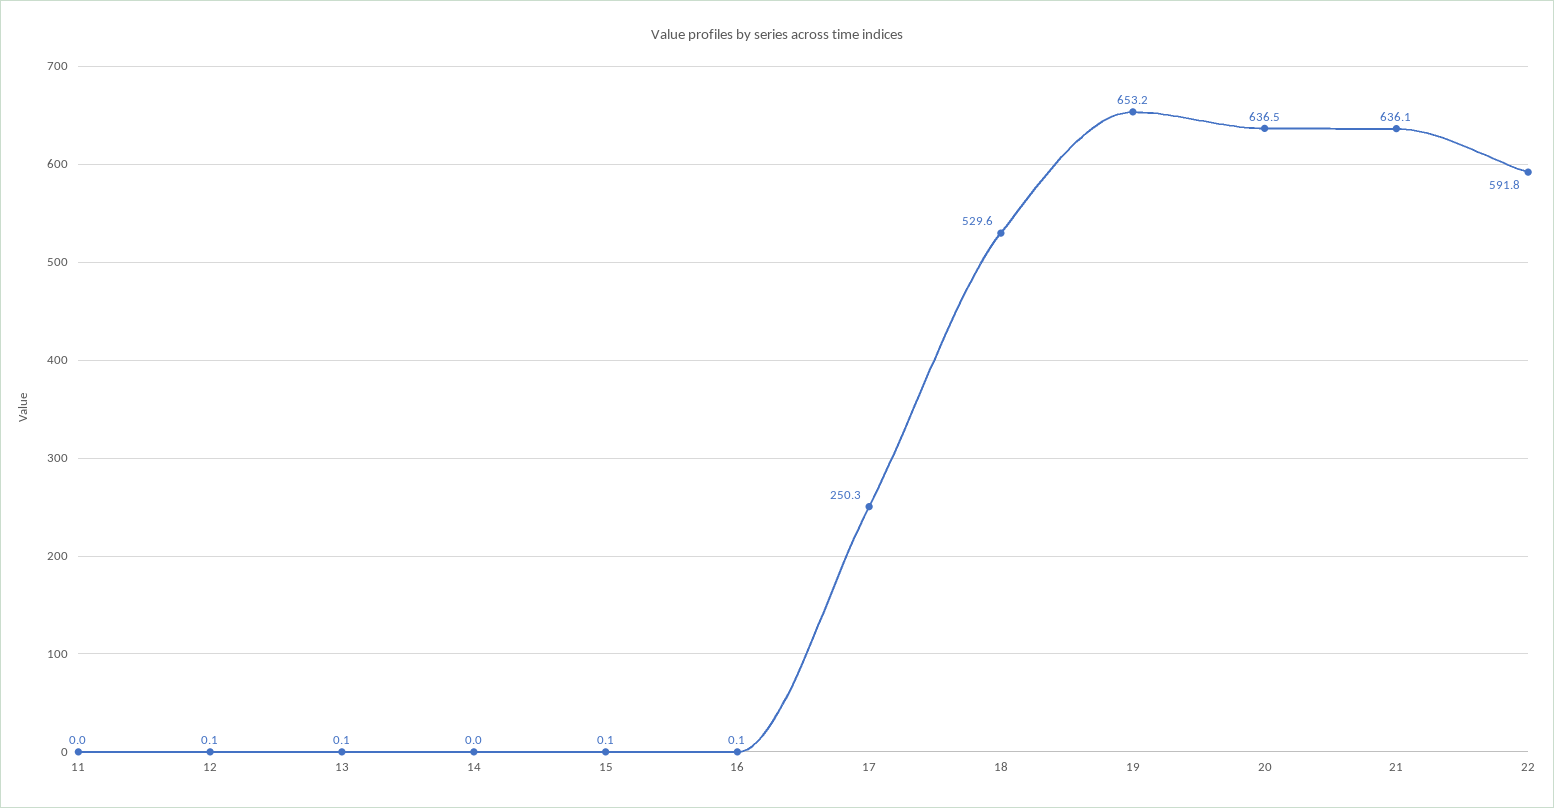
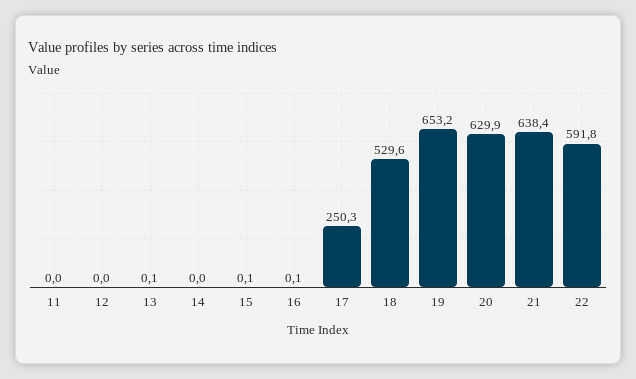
  {
    "11": 0,
-   "12": 0.1,
+   "12": 0,
    "13": 0.1,
    "14": 0,
    "15": 0.1,
    "16": 0.1,
    "17": 250.3,
    "18": 529.6,
    "19": 653.2,
-   "20": 636.5,
+   "20": 629.9,
-   "21": 636.1,
+   "21": 638.4,
    "22": 591.8
  }

